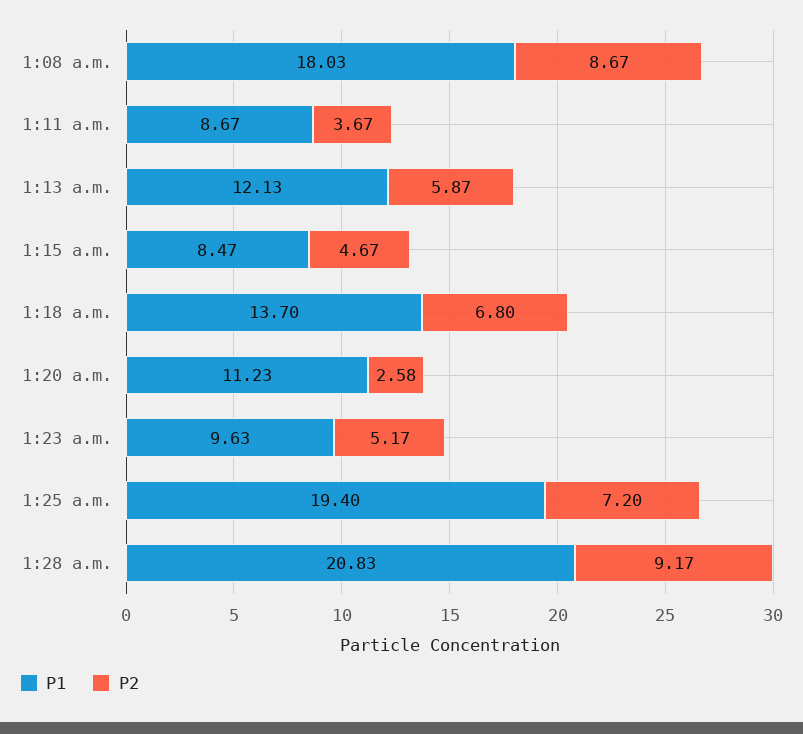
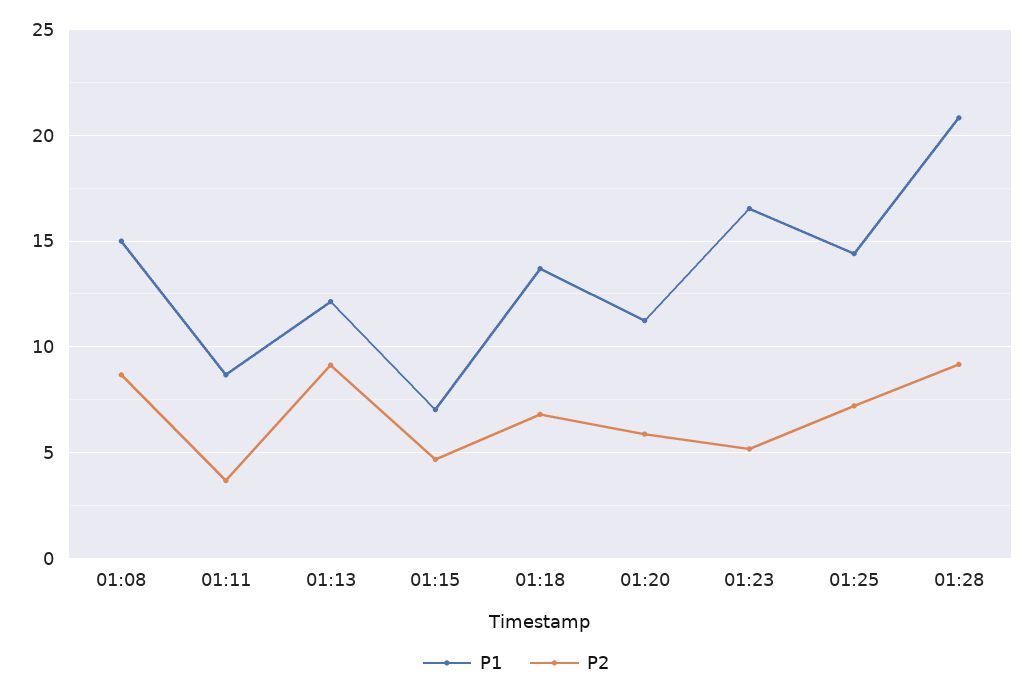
  {
    "P1": {
-     "1:08 a.m.": 18.03,
+     "1:08 a.m.": 15,
      "1:11 a.m.": 8.67,
      "1:13 a.m.": 12.13,
-     "1:15 a.m.": 8.47,
+     "1:15 a.m.": 7,
      "1:18 a.m.": 13.7,
      "1:20 a.m.": 11.23,
-     "1:23 a.m.": 9.63,
+     "1:23 a.m.": 16.5,
-     "1:25 a.m.": 19.4,
+     "1:25 a.m.": 14.5,
      "1:28 a.m.": 20.83
    },
    "P2": {
      "1:08 a.m.": 8.67,
      "1:11 a.m.": 3.67,
-     "1:13 a.m.": 5.87,
+     "1:13 a.m.": 9,
      "1:15 a.m.": 4.67,
      "1:18 a.m.": 6.8,
-     "1:20 a.m.": 2.58,
+     "1:20 a.m.": 6,
      "1:23 a.m.": 5.17,
      "1:25 a.m.": 7.2,
      "1:28 a.m.": 9.17
    }
  }

